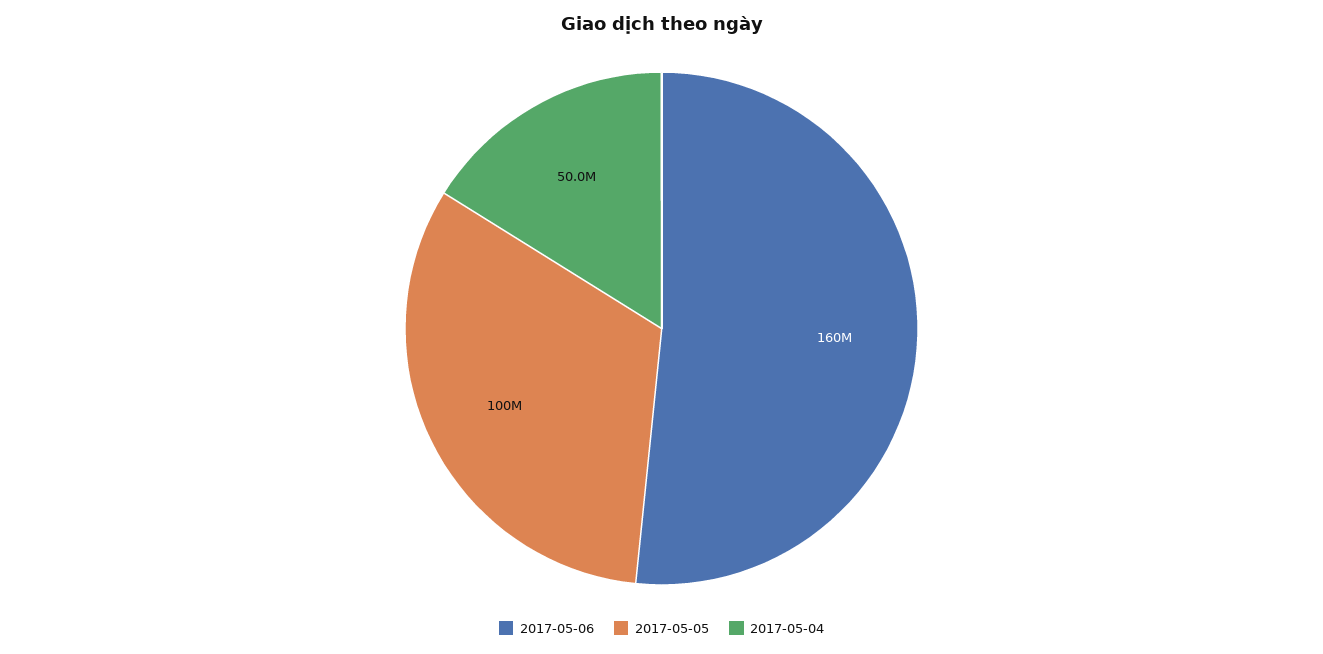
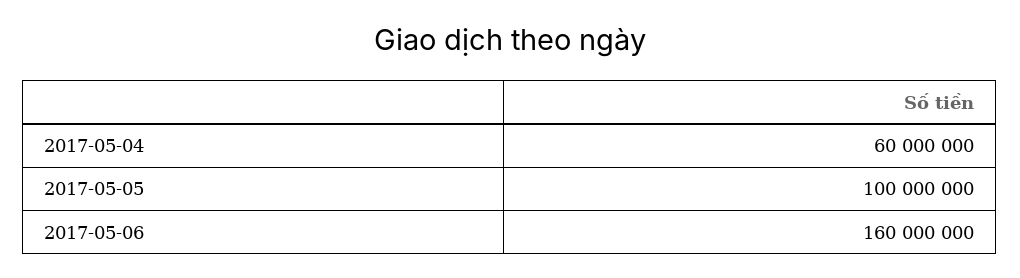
  {
    "2017-05-06": 160000000,
    "2017-05-05": 100000000,
-   "2017-05-04": 50000000
+   "2017-05-04": 60000000
  }

